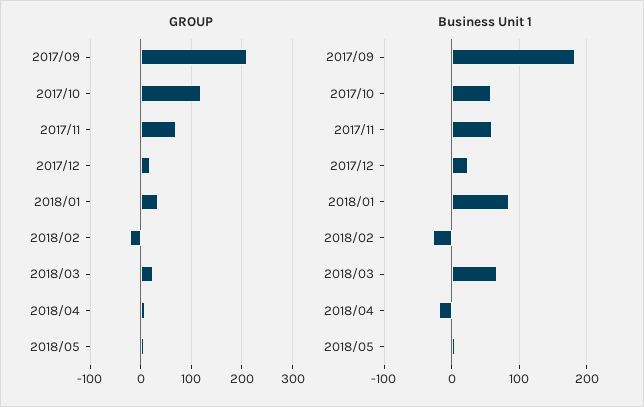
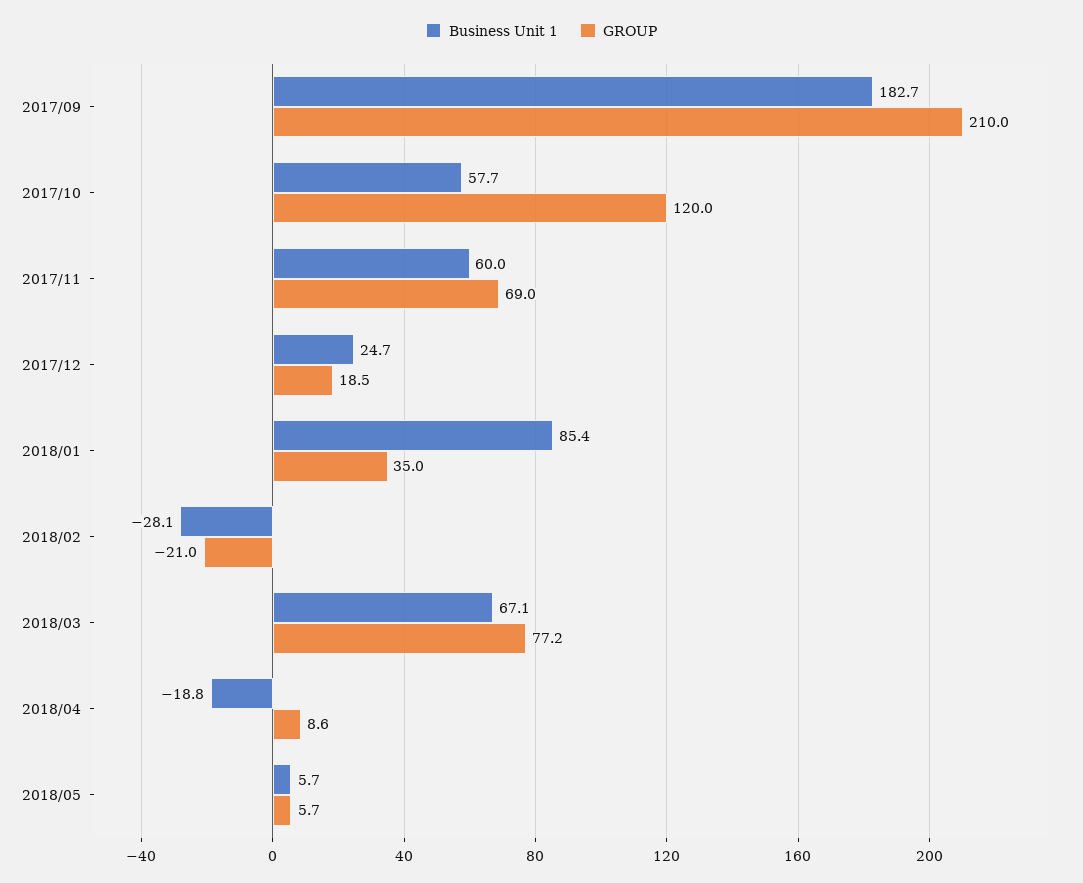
  {
    "GROUP": {
      "2017/09": 210,
      "2017/10": 120,
      "2017/11": 69,
      "2017/12": 18.5,
      "2018/01": 35,
      "2018/02": -21,
-     "2018/03": 20,
+     "2018/03": 77.2,
      "2018/04": 8.6,
      "2018/05": 5.7
    },
    "Business Unit 1": {
      "2017/09": 182.7,
      "2017/10": 57.7,
      "2017/11": 60,
      "2017/12": 24.7,
      "2018/01": 85.4,
      "2018/02": -28.1,
      "2018/03": 67.1,
      "2018/04": -18.8,
      "2018/05": 5.7
    }
  }

